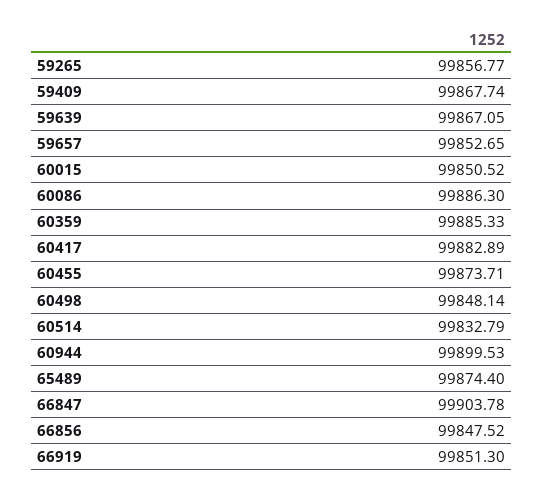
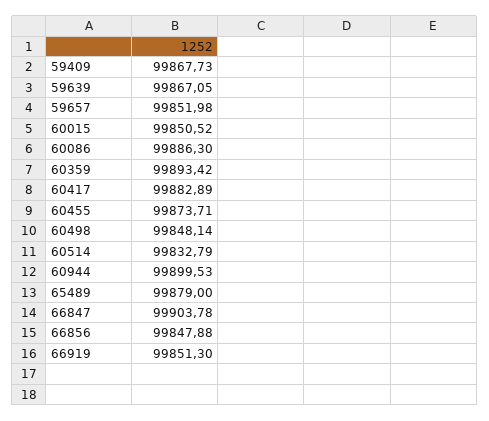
  {
-   "59265": 99856.77,
-   "59409": 99867.74,
+   "59409": 99867.73,
    "59639": 99867.05,
-   "59657": 99852.65,
+   "59657": 99851.98,
    "60015": 99850.52,
    "60086": 99886.3,
-   "60359": 99885.33,
+   "60359": 99893.42,
    "60417": 99882.89,
    "60455": 99873.71,
    "60498": 99848.14,
    "60514": 99832.79,
    "60944": 99899.53,
-   "65489": 99874.4,
+   "65489": 99879,
    "66847": 99903.78,
-   "66856": 99847.52,
+   "66856": 99847.88,
    "66919": 99851.3
  }

